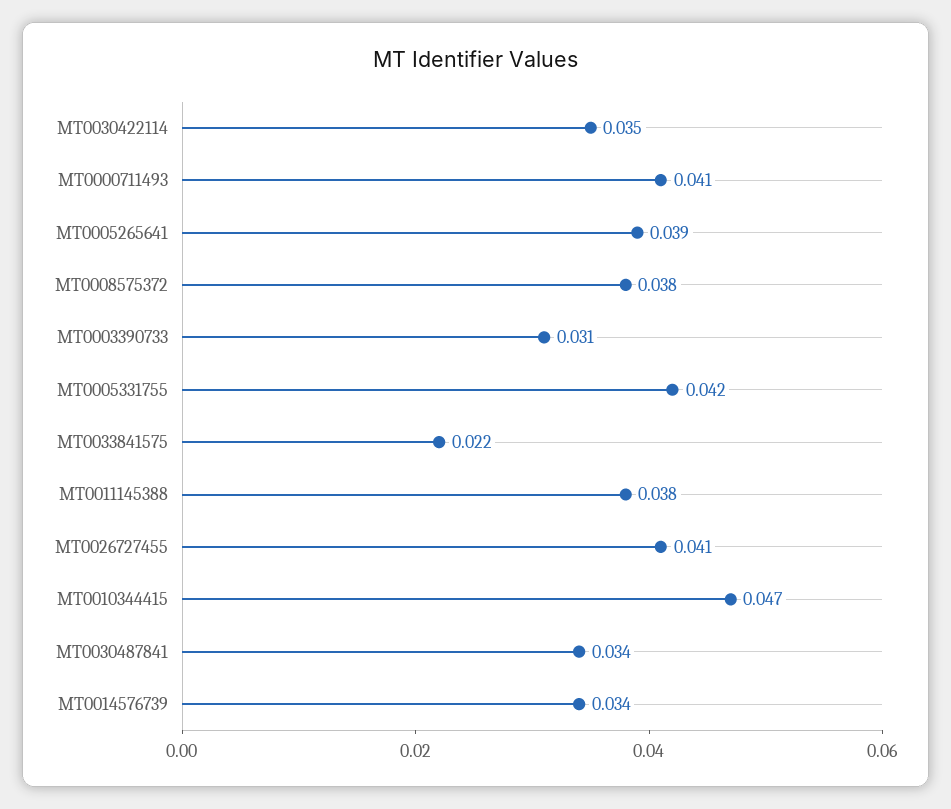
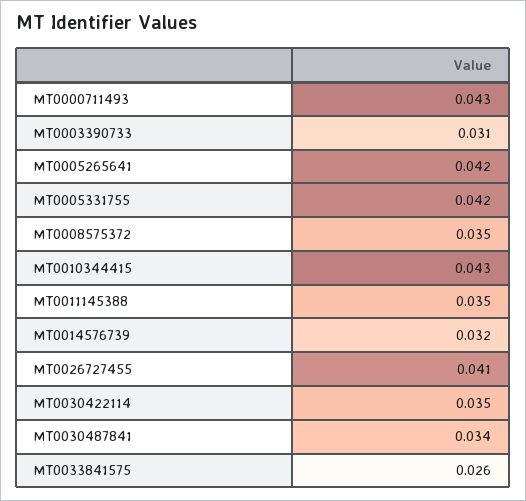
  {
    "MT0030422114": 0.035,
-   "MT0000711493": 0.041,
+   "MT0000711493": 0.043,
-   "MT0005265641": 0.039,
+   "MT0005265641": 0.042,
-   "MT0008575372": 0.038,
+   "MT0008575372": 0.035,
    "MT0003390733": 0.031,
    "MT0005331755": 0.042,
-   "MT0033841575": 0.022,
+   "MT0033841575": 0.026,
-   "MT0011145388": 0.038,
+   "MT0011145388": 0.035,
    "MT0026727455": 0.041,
-   "MT0010344415": 0.047,
+   "MT0010344415": 0.043,
    "MT0030487841": 0.034,
-   "MT0014576739": 0.034
+   "MT0014576739": 0.032
  }

